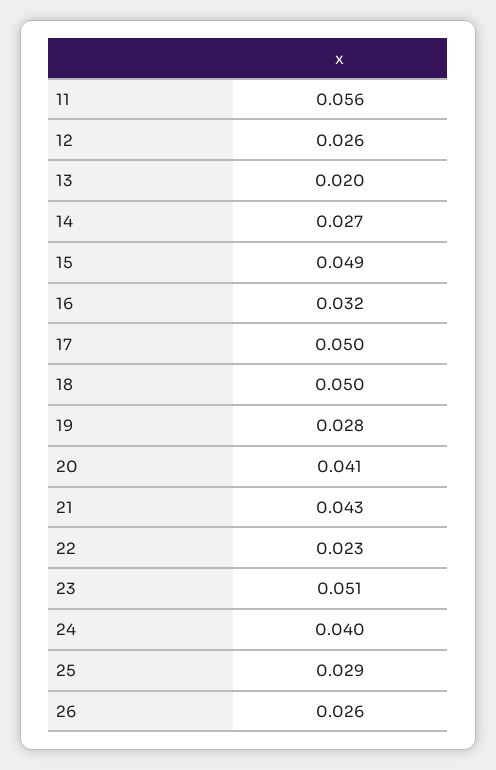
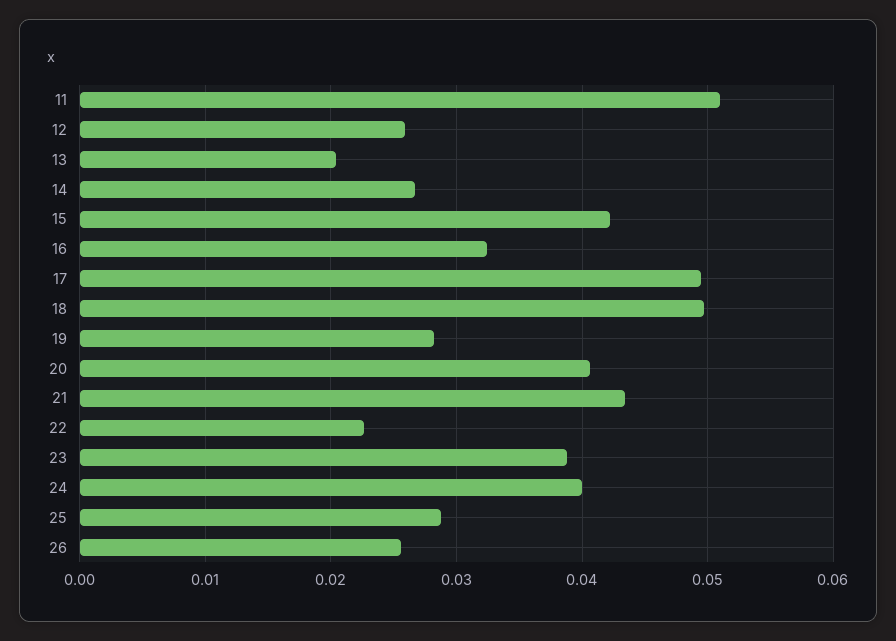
  {
-   "11": 0.056,
+   "11": 0.051,
    "12": 0.026,
    "13": 0.02,
    "14": 0.027,
-   "15": 0.049,
+   "15": 0.042,
    "16": 0.032,
    "17": 0.05,
    "18": 0.05,
    "19": 0.028,
    "20": 0.041,
    "21": 0.043,
    "22": 0.023,
-   "23": 0.051,
+   "23": 0.039,
    "24": 0.04,
    "25": 0.029,
    "26": 0.026
  }

